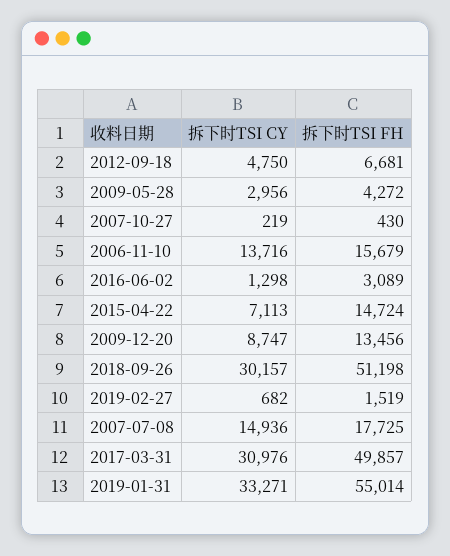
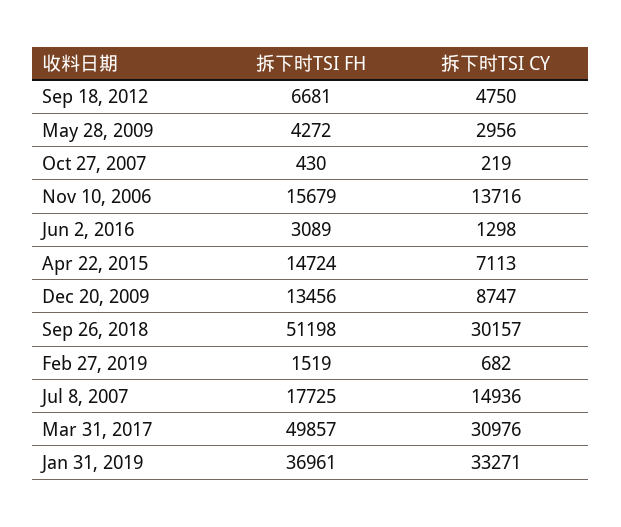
  {
    "拆下时TSI CY": {
      "2012-09-18": 4750,
      "2009-05-28": 2956,
      "2007-10-27": 219,
      "2006-11-10": 13716,
      "2016-06-02": 1298,
      "2015-04-22": 7113,
      "2009-12-20": 8747,
      "2018-09-26": 30157,
      "2019-02-27": 682,
      "2007-07-08": 14936,
      "2017-03-31": 30976,
      "2019-01-31": 33271
    },
    "拆下时TSI FH": {
      "2012-09-18": 6681,
      "2009-05-28": 4272,
      "2007-10-27": 430,
      "2006-11-10": 15679,
      "2016-06-02": 3089,
      "2015-04-22": 14724,
      "2009-12-20": 13456,
      "2018-09-26": 51198,
      "2019-02-27": 1519,
      "2007-07-08": 17725,
      "2017-03-31": 49857,
-     "2019-01-31": 55014
+     "2019-01-31": 36961
    }
  }

